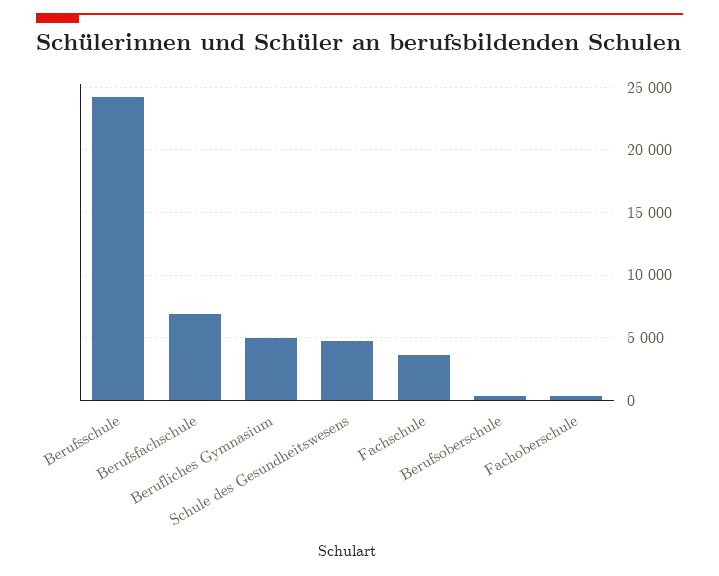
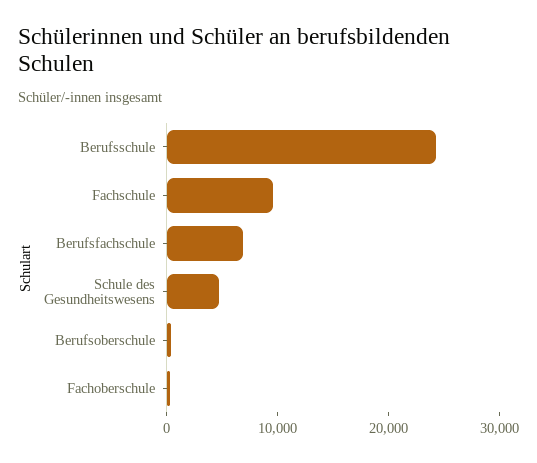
  {
    "Berufsschule": 24000,
    "Berufsfachschule": 7000,
-   "Berufliches Gymnasium": 5000,
    "Schule des Gesundheitswesens": 4500,
-   "Fachschule": 3500,
+   "Fachschule": 10000,
    "Berufsoberschule": 500,
    "Fachoberschule": 500
  }

